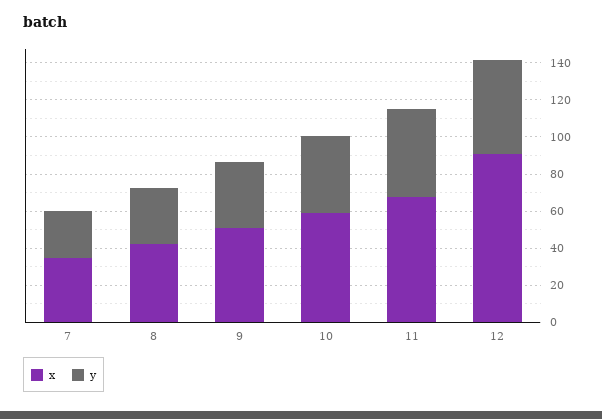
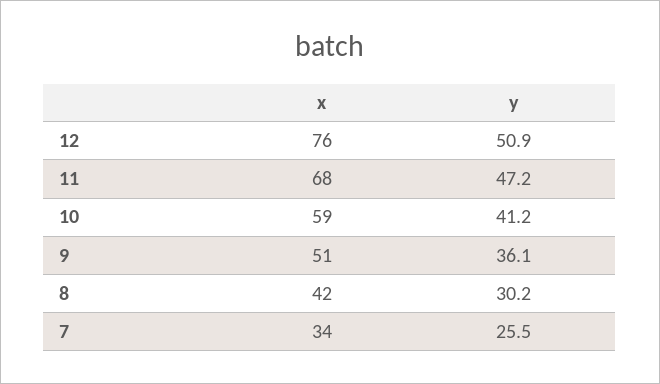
  {
    "x": {
      "7": 34,
      "8": 42,
      "9": 51,
      "10": 59,
      "11": 68,
-     "12": 90
+     "12": 76
    },
    "y": {
      "7": 25.5,
      "8": 30.2,
      "9": 36.1,
      "10": 41.2,
      "11": 47.2,
      "12": 50.9
    }
  }

